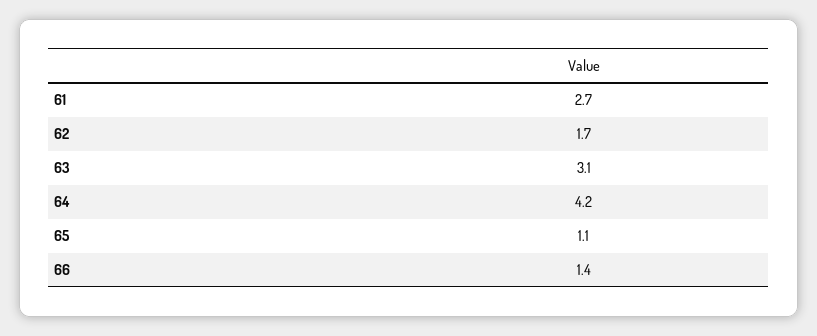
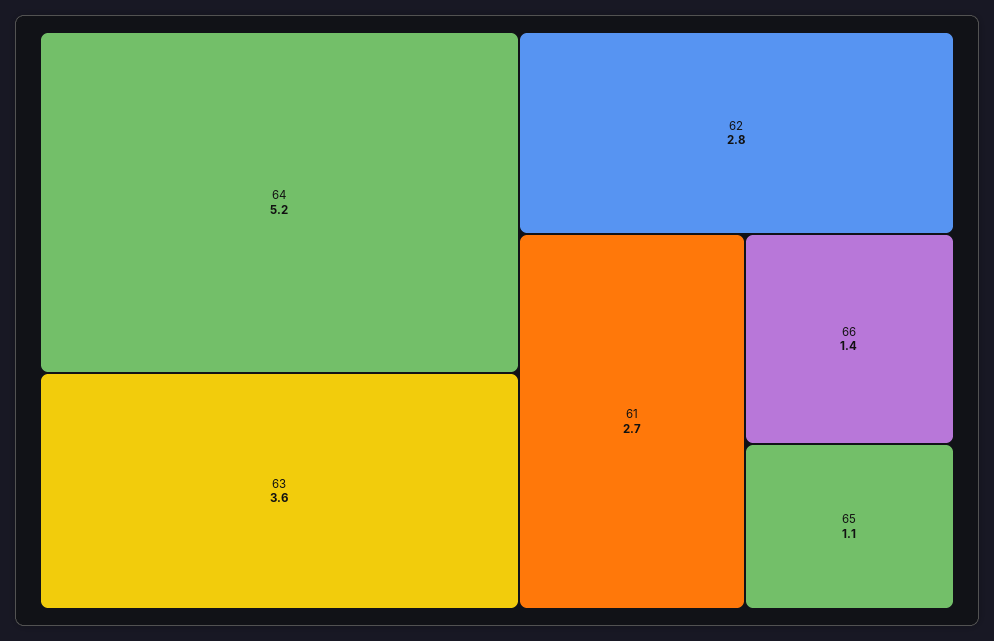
  {
    "61": 2.7,
-   "62": 1.7,
+   "62": 2.8,
-   "63": 3.1,
+   "63": 3.6,
-   "64": 4.2,
+   "64": 5.2,
    "65": 1.1,
    "66": 1.4
  }

